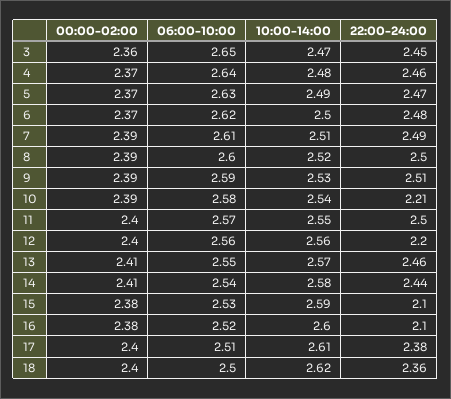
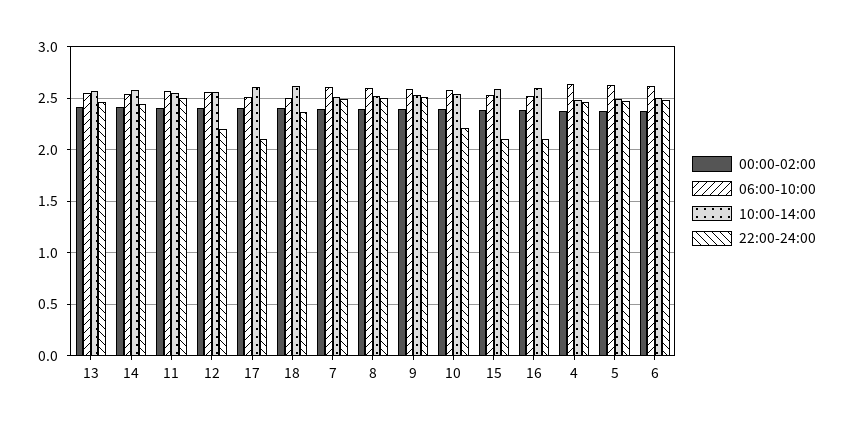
  {
    "00:00-02:00": {
-     "3": 2.36,
      "4": 2.37,
      "5": 2.37,
      "6": 2.37,
      "7": 2.39,
      "8": 2.39,
      "9": 2.39,
      "10": 2.39,
      "11": 2.4,
      "12": 2.4,
      "13": 2.41,
      "14": 2.41,
      "15": 2.38,
      "16": 2.38,
      "17": 2.4,
      "18": 2.4
    },
    "06:00-10:00": {
-     "3": 2.65,
      "4": 2.64,
      "5": 2.63,
      "6": 2.62,
      "7": 2.61,
      "8": 2.6,
      "9": 2.59,
      "10": 2.58,
      "11": 2.57,
      "12": 2.56,
      "13": 2.55,
      "14": 2.54,
      "15": 2.53,
      "16": 2.52,
      "17": 2.51,
      "18": 2.5
    },
    "10:00-14:00": {
-     "3": 2.47,
      "4": 2.48,
      "5": 2.49,
      "6": 2.5,
      "7": 2.51,
      "8": 2.52,
      "9": 2.53,
      "10": 2.54,
      "11": 2.55,
      "12": 2.56,
      "13": 2.57,
      "14": 2.58,
      "15": 2.59,
      "16": 2.6,
      "17": 2.61,
      "18": 2.62
    },
    "22:00-24:00": {
-     "3": 2.45,
      "4": 2.46,
      "5": 2.47,
      "6": 2.48,
      "7": 2.49,
      "8": 2.5,
      "9": 2.51,
      "10": 2.21,
      "11": 2.5,
      "12": 2.2,
      "13": 2.46,
      "14": 2.44,
      "15": 2.1,
      "16": 2.1,
-     "17": 2.38,
+     "17": 2.1,
      "18": 2.36
    }
  }

